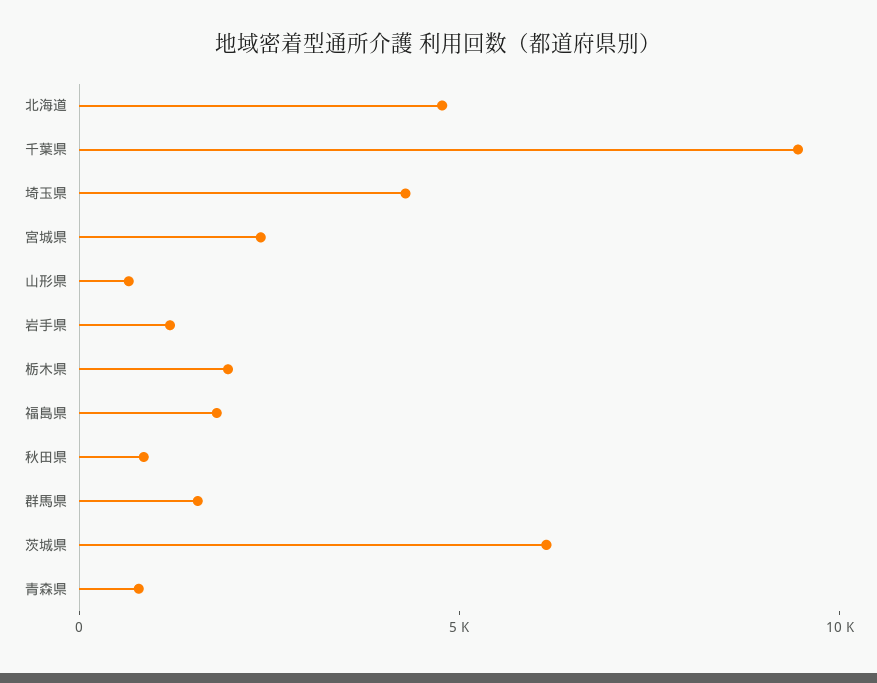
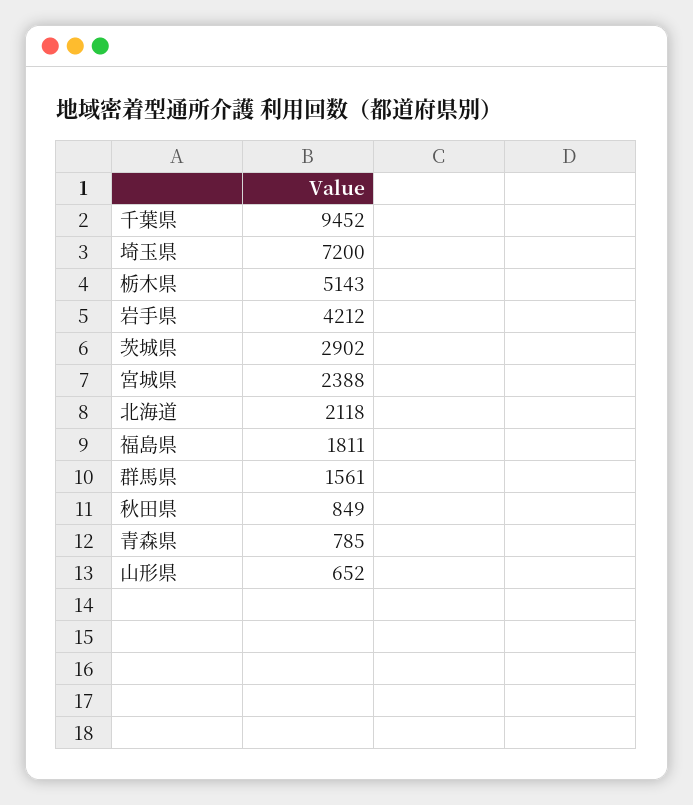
  {
-   "北海道": 5000,
+   "北海道": 2118,
    "千葉県": 9452,
-   "埼玉県": 4000,
+   "埼玉県": 7200,
    "宮城県": 2388,
    "山形県": 652,
-   "岩手県": 1000,
+   "岩手県": 4212,
-   "栃木県": 2000,
+   "栃木県": 5143,
    "福島県": 1811,
    "秋田県": 849,
    "群馬県": 1561,
-   "茨城県": 6000,
+   "茨城県": 2902,
    "青森県": 785
  }

